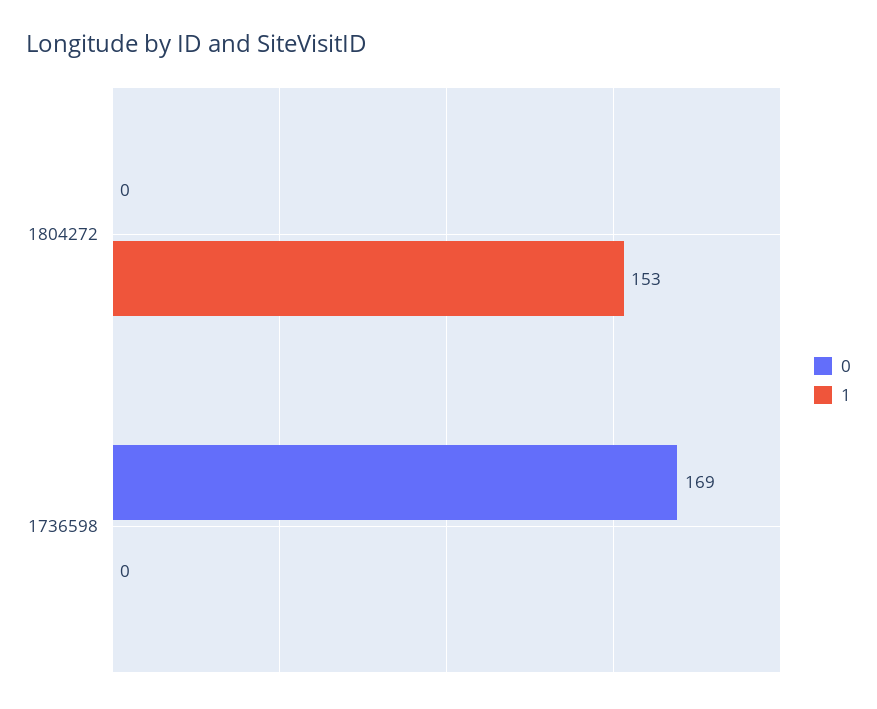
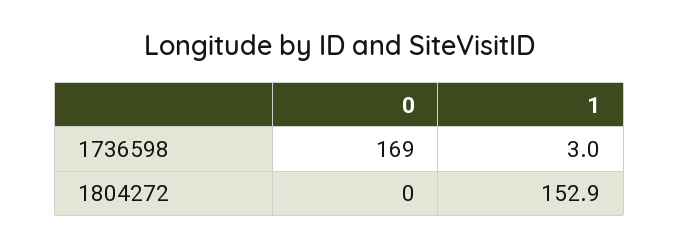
  {
    "0": {
      "1804272": 0,
      "1736598": 169
    },
    "1": {
      "1804272": 152.9,
-     "1736598": 0
+     "1736598": 3
    }
  }

